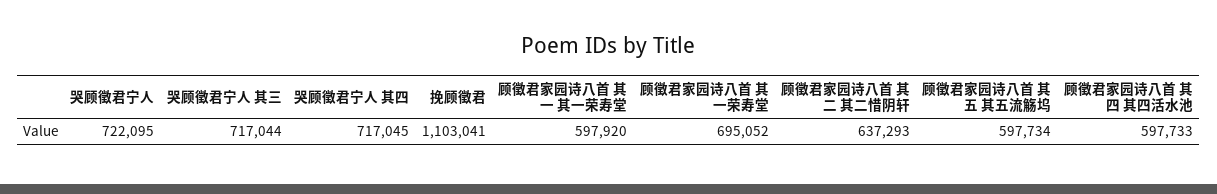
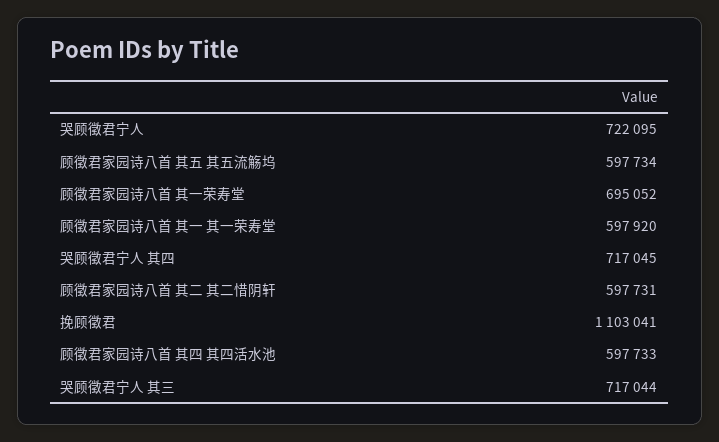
  {
    "哭顾徵君宁人": 722095,
    "哭顾徵君宁人 其三": 717044,
    "哭顾徵君宁人 其四": 717045,
    "挽顾徵君": 1103041,
    "顾徵君家园诗八首 其一 其一荣寿堂": 597920,
    "顾徵君家园诗八首 其一荣寿堂": 695052,
-   "顾徵君家园诗八首 其二 其二惜阴轩": 637293,
+   "顾徵君家园诗八首 其二 其二惜阴轩": 597731,
    "顾徵君家园诗八首 其五 其五流觞坞": 597734,
    "顾徵君家园诗八首 其四 其四活水池": 597733
  }

